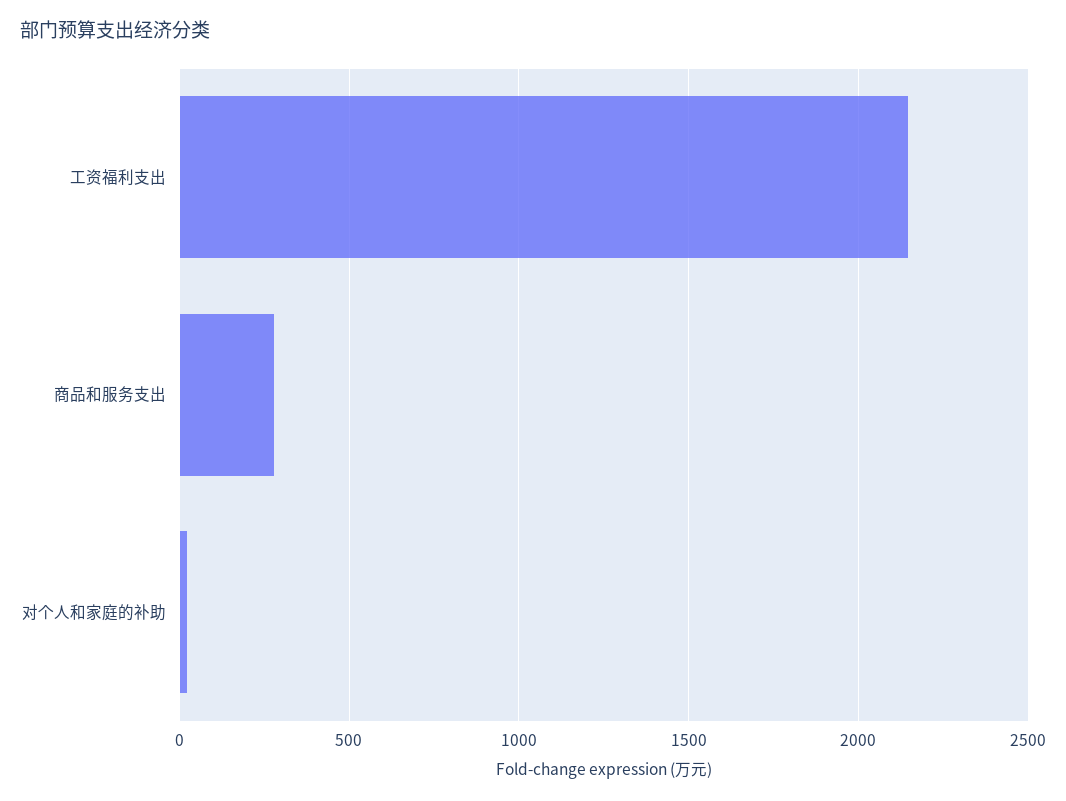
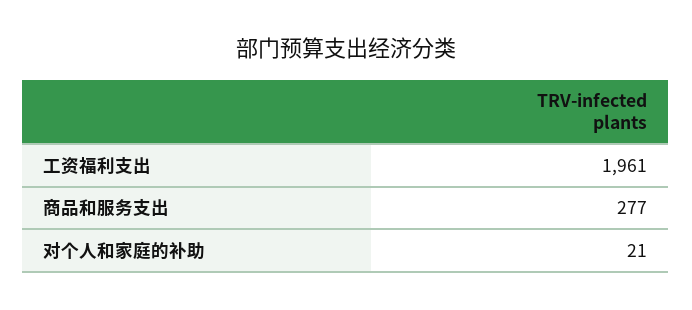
  {
-   "工资福利支出": 2150,
+   "工资福利支出": 1961,
    "商品和服务支出": 277,
    "对个人和家庭的补助": 21
  }

